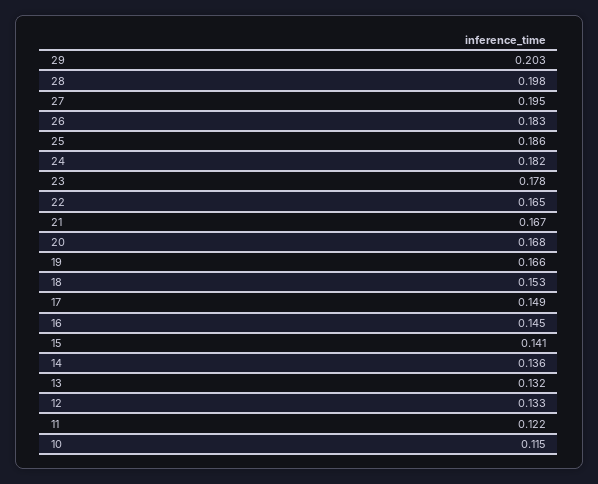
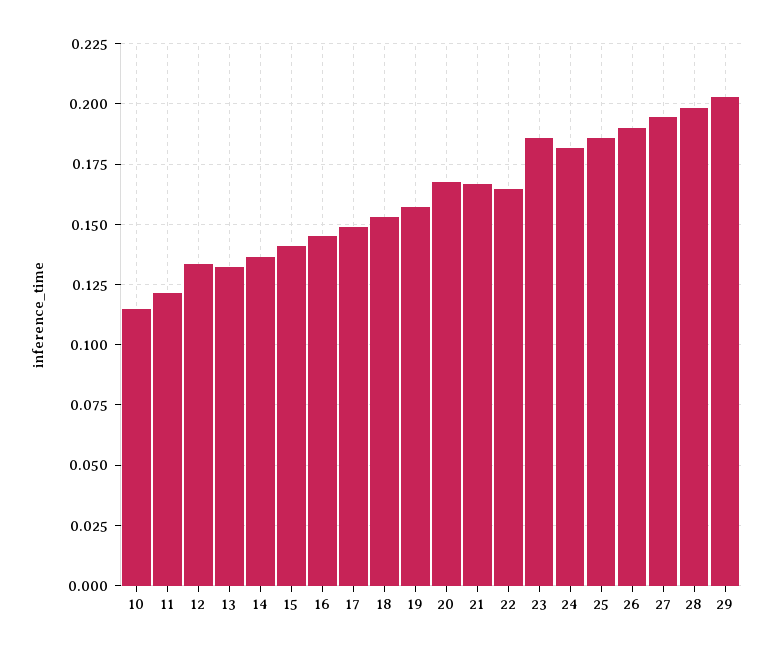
  {
    "29": 0.203,
    "28": 0.198,
    "27": 0.195,
-   "26": 0.183,
+   "26": 0.19,
    "25": 0.186,
    "24": 0.182,
-   "23": 0.178,
+   "23": 0.185,
    "22": 0.165,
    "21": 0.167,
    "20": 0.168,
-   "19": 0.166,
+   "19": 0.1575,
    "18": 0.153,
    "17": 0.149,
    "16": 0.145,
    "15": 0.141,
    "14": 0.136,
    "13": 0.132,
    "12": 0.133,
    "11": 0.122,
    "10": 0.115
  }

